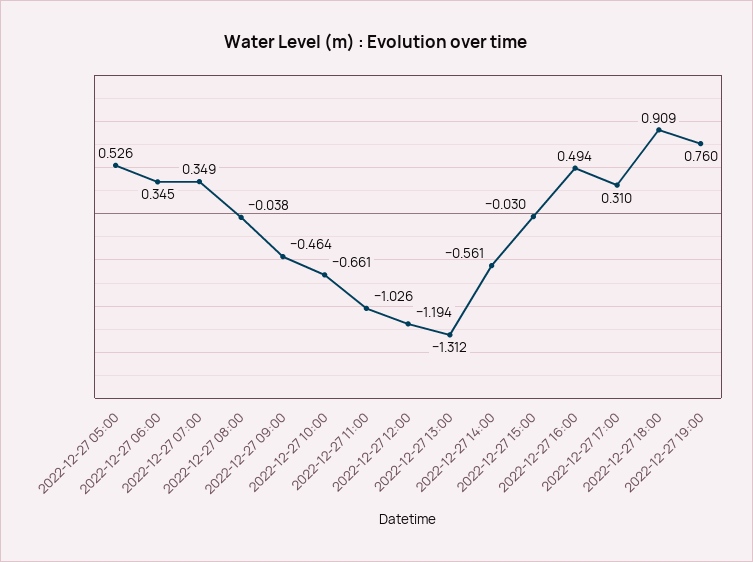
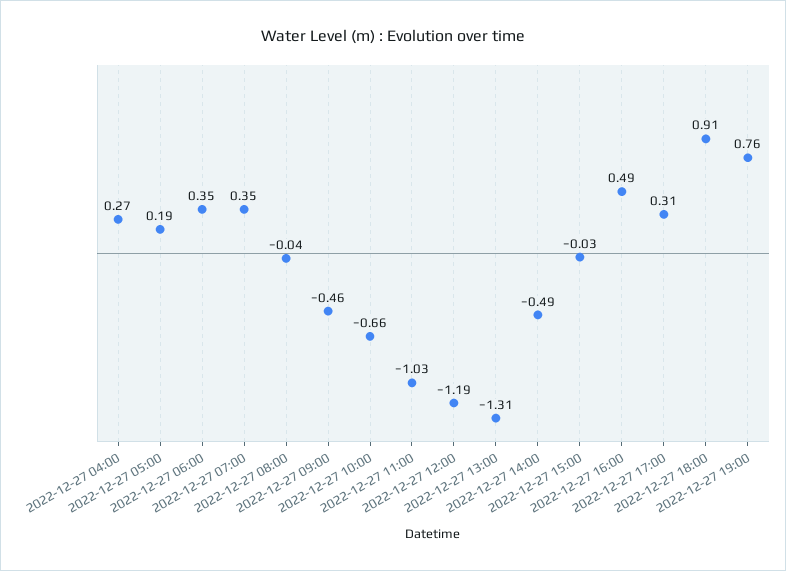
  {
-   "2022-12-27 05:00": 0.526,
+   "2022-12-27 05:00": 0.19,
    "2022-12-27 06:00": 0.345,
    "2022-12-27 07:00": 0.349,
    "2022-12-27 08:00": -0.038,
    "2022-12-27 09:00": -0.464,
    "2022-12-27 10:00": -0.661,
    "2022-12-27 11:00": -1.026,
    "2022-12-27 12:00": -1.194,
    "2022-12-27 13:00": -1.312,
-   "2022-12-27 14:00": -0.561,
+   "2022-12-27 14:00": -0.49,
    "2022-12-27 15:00": -0.03,
    "2022-12-27 16:00": 0.494,
    "2022-12-27 17:00": 0.31,
    "2022-12-27 18:00": 0.909,
-   "2022-12-27 19:00": 0.76
+   "2022-12-27 19:00": 0.76,
+   "2022-12-27 04:00": 0.27
  }

